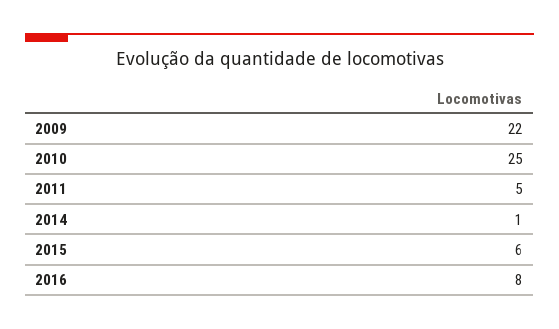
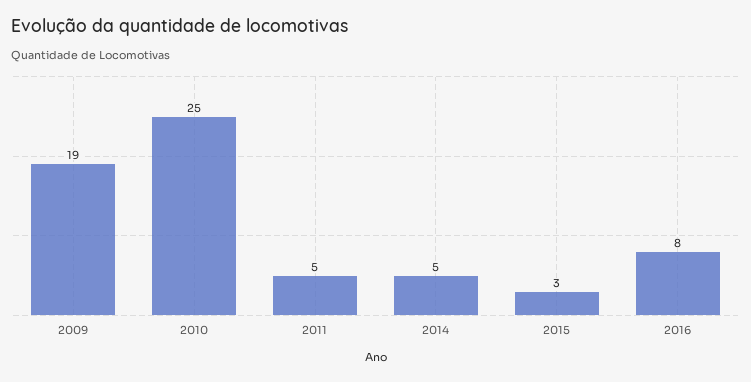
  {
-   "2009": 22,
+   "2009": 19,
    "2010": 25,
    "2011": 5,
-   "2014": 1,
+   "2014": 5,
-   "2015": 6,
+   "2015": 3,
    "2016": 8
  }

